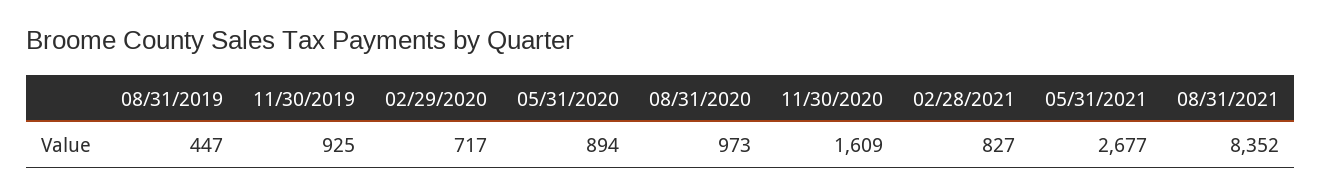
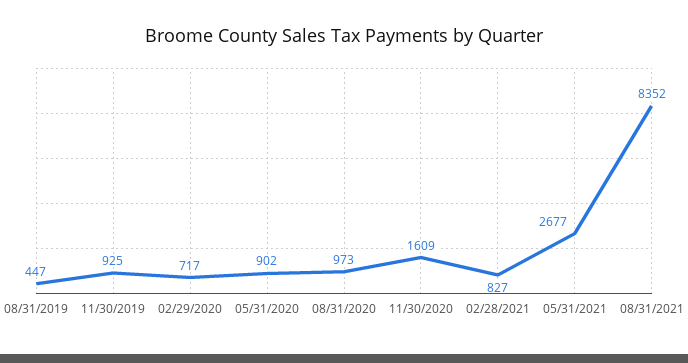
  {
    "08/31/2019": 447,
    "11/30/2019": 925,
    "02/29/2020": 717,
-   "05/31/2020": 894,
+   "05/31/2020": 902,
    "08/31/2020": 973,
    "11/30/2020": 1609,
    "02/28/2021": 827,
    "05/31/2021": 2677,
    "08/31/2021": 8352
  }

